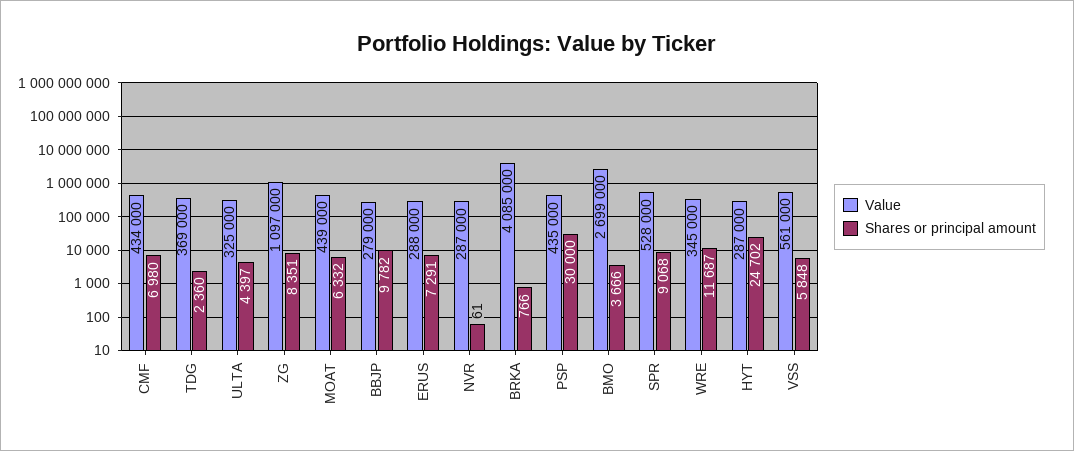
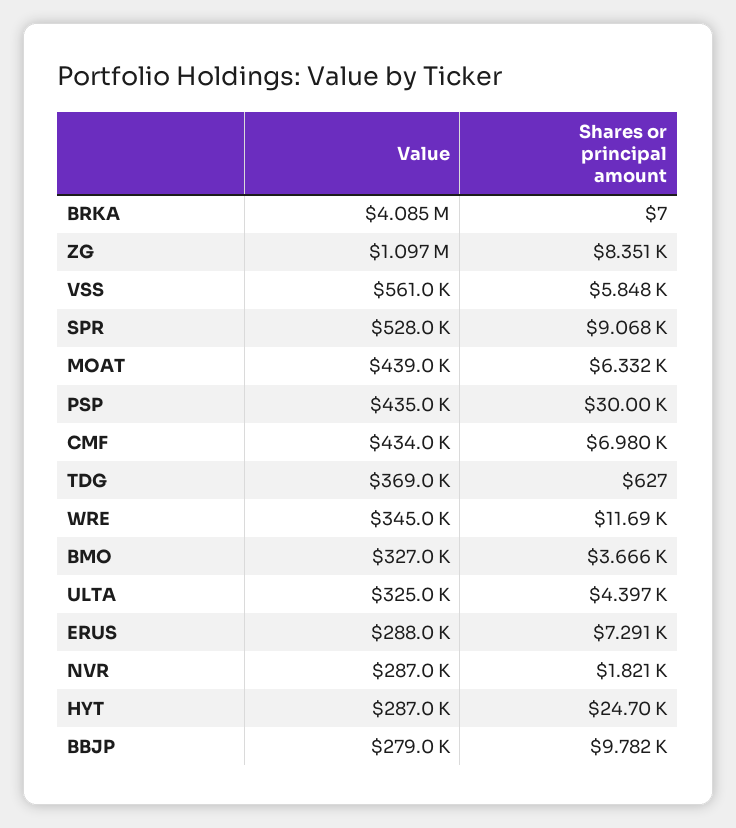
  {
    "Value": {
      "CMF": 434000,
      "TDG": 369000,
      "ULTA": 325000,
      "ZG": 1097000,
      "MOAT": 439000,
      "BBJP": 279000,
      "ERUS": 288000,
      "NVR": 287000,
      "BRKA": 4085000,
      "PSP": 435000,
-     "BMO": 2699000,
+     "BMO": 327000,
      "SPR": 528000,
      "WRE": 345000,
      "HYT": 287000,
      "VSS": 561000
    },
    "Shares or principal amount": {
      "CMF": 6980,
-     "TDG": 2360,
+     "TDG": 627,
      "ULTA": 4397,
      "ZG": 8351,
      "MOAT": 6332,
      "BBJP": 9782,
      "ERUS": 7291,
-     "NVR": 61,
+     "NVR": 1821,
-     "BRKA": 766,
+     "BRKA": 7,
      "PSP": 30000,
      "BMO": 3666,
      "SPR": 9068,
      "WRE": 11687,
      "HYT": 24702,
      "VSS": 5848
    }
  }

